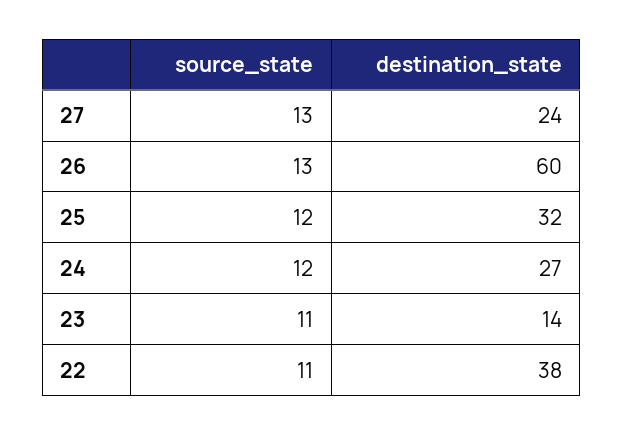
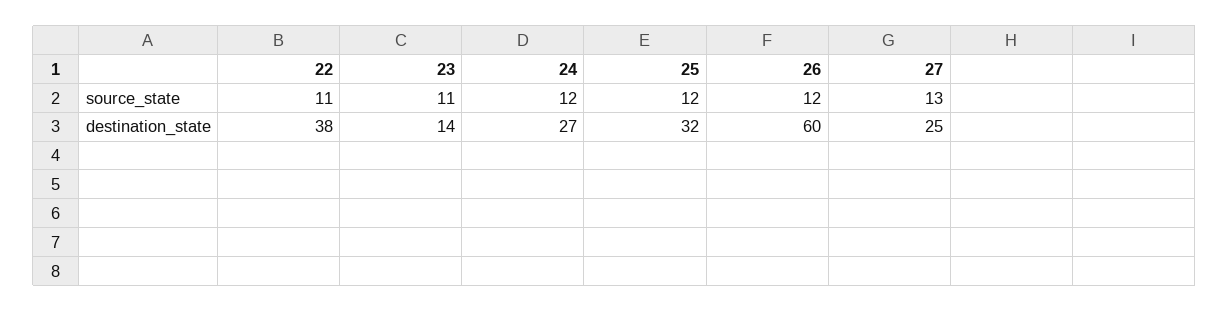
  {
    "source_state": {
      "27": 13,
-     "26": 13,
+     "26": 12,
      "25": 12,
      "24": 12,
      "23": 11,
      "22": 11
    },
    "destination_state": {
-     "27": 24,
+     "27": 25,
      "26": 60,
      "25": 32,
      "24": 27,
      "23": 14,
      "22": 38
    }
  }

